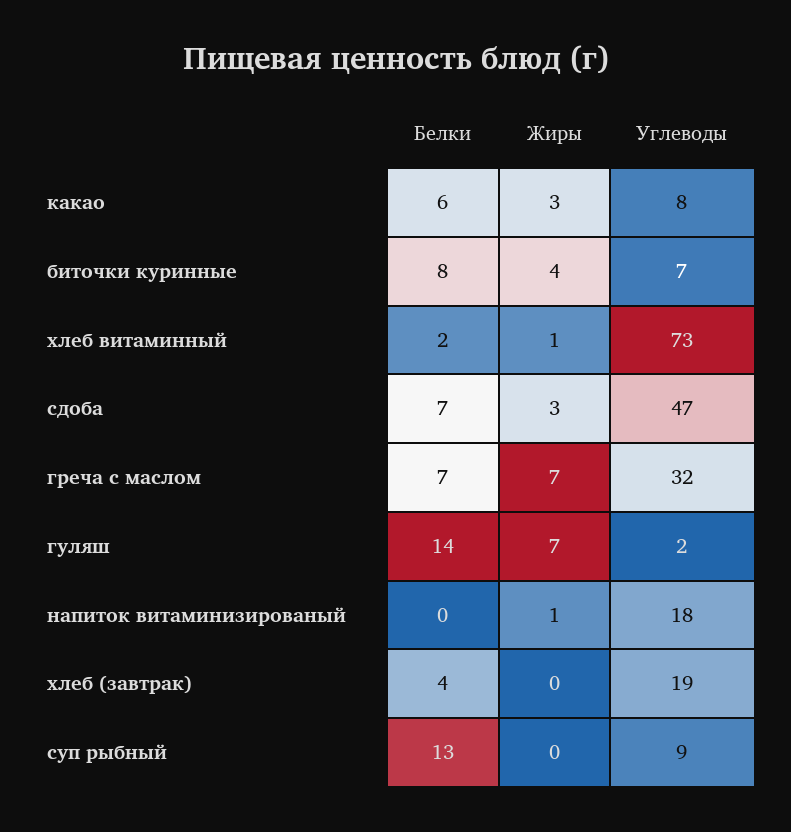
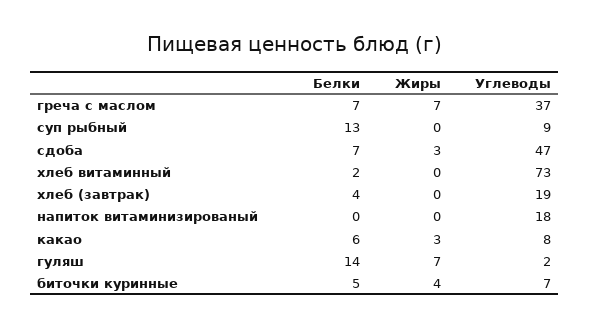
  {
    "Белки": {
      "какао": 6,
-     "биточки куринные": 8,
+     "биточки куринные": 5,
      "хлеб витаминный": 2,
      "сдоба": 7,
      "греча с маслом": 7,
      "гуляш": 14,
      "напиток витаминизированый": 0,
      "хлеб (завтрак)": 4,
      "суп рыбный": 13
    },
    "Жиры": {
      "какао": 3,
      "биточки куринные": 4,
-     "хлеб витаминный": 1,
+     "хлеб витаминный": 0,
      "сдоба": 3,
      "греча с маслом": 7,
      "гуляш": 7,
-     "напиток витаминизированый": 1,
+     "напиток витаминизированый": 0,
      "хлеб (завтрак)": 0,
      "суп рыбный": 0
    },
    "Углеводы": {
      "какао": 8,
      "биточки куринные": 7,
      "хлеб витаминный": 73,
      "сдоба": 47,
-     "греча с маслом": 32,
+     "греча с маслом": 37,
      "гуляш": 2,
      "напиток витаминизированый": 18,
      "хлеб (завтрак)": 19,
      "суп рыбный": 9
    }
  }

